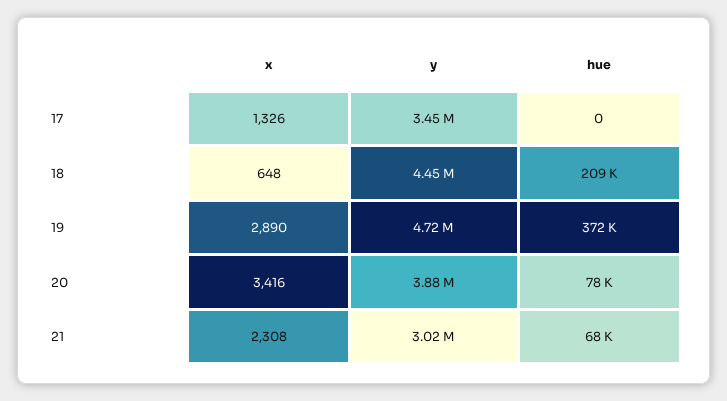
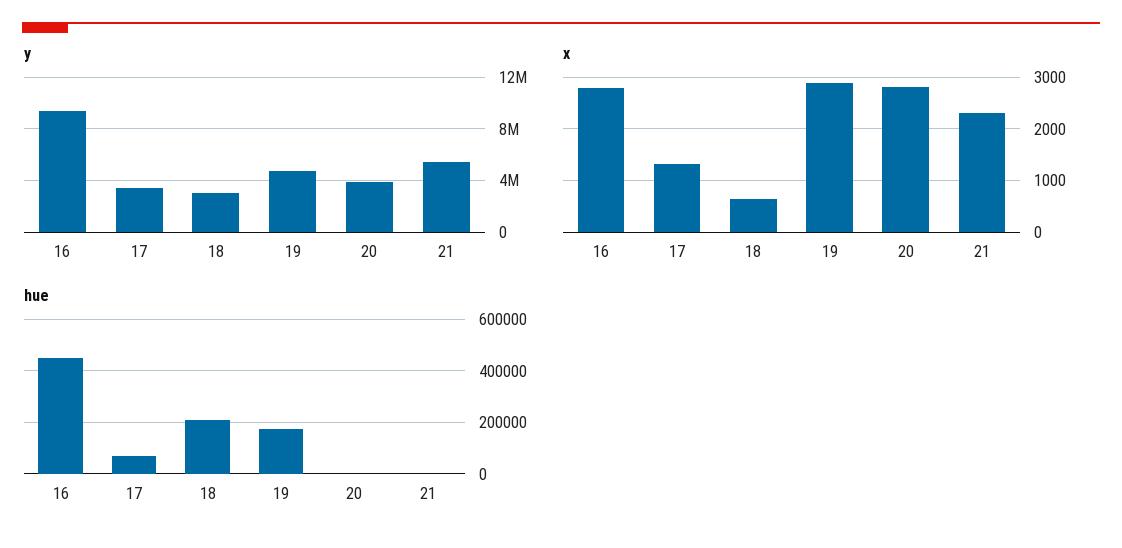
  {
    "x": {
      "17": 1326,
      "18": 648,
      "19": 2890,
-     "20": 3416,
+     "20": 2800,
-     "21": 2308
+     "21": 2308,
+     "16": 2800
    },
    "y": {
      "17": 3450000,
-     "18": 4450000,
+     "18": 3000000,
      "19": 4720000,
      "20": 3880000,
-     "21": 3020000
+     "21": 5500000,
+     "16": 9500000
    },
    "hue": {
-     "17": 0,
+     "17": 75000,
      "18": 209000,
-     "19": 372000,
+     "19": 175000,
-     "20": 78000,
+     "20": 0,
-     "21": 68000
+     "21": 0,
+     "16": 450000
    }
  }

